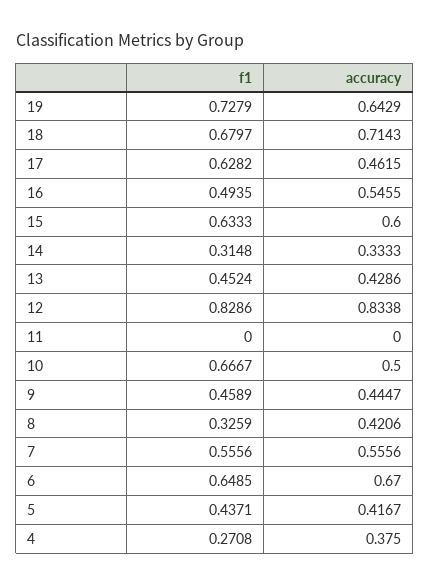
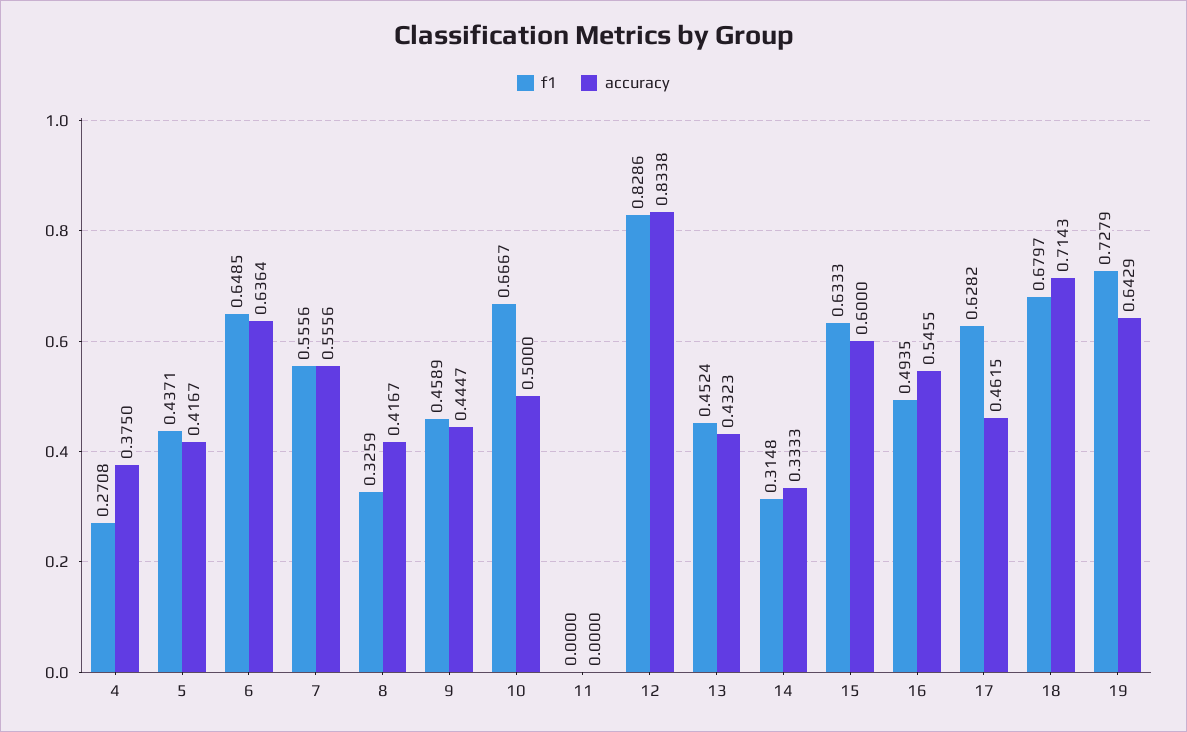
  {
    "f1": {
      "19": 0.7279,
      "18": 0.6797,
      "17": 0.6282,
      "16": 0.4935,
      "15": 0.6333,
      "14": 0.3148,
      "13": 0.4524,
      "12": 0.8286,
      "11": 0,
      "10": 0.6667,
      "9": 0.4589,
      "8": 0.3259,
      "7": 0.5556,
      "6": 0.6485,
      "5": 0.4371,
      "4": 0.2708
    },
    "accuracy": {
      "19": 0.6429,
      "18": 0.7143,
      "17": 0.4615,
      "16": 0.5455,
      "15": 0.6,
      "14": 0.3333,
-     "13": 0.4286,
+     "13": 0.4323,
      "12": 0.8338,
      "11": 0,
      "10": 0.5,
      "9": 0.4447,
-     "8": 0.4206,
+     "8": 0.4167,
      "7": 0.5556,
-     "6": 0.67,
+     "6": 0.6364,
      "5": 0.4167,
      "4": 0.375
    }
  }

